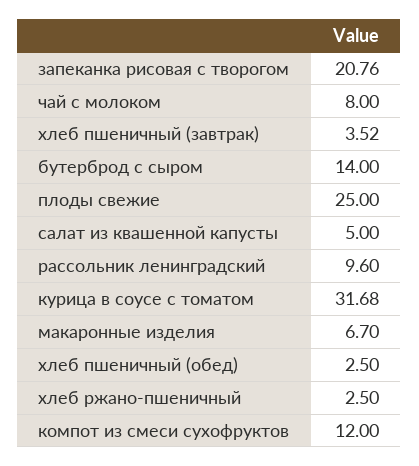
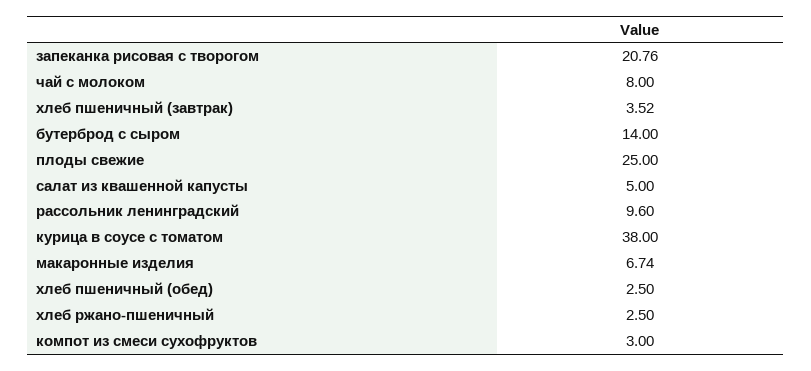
  {
    "запеканка рисовая с творогом": 20.76,
    "чай с молоком": 8,
    "хлеб пшеничный (завтрак)": 3.52,
    "бутерброд с сыром": 14,
    "плоды свежие": 25,
    "салат из квашенной капусты": 5,
    "рассольник ленинградский": 9.6,
-   "курица в соусе с томатом": 31.68,
+   "курица в соусе с томатом": 38,
-   "макаронные изделия": 6.7,
+   "макаронные изделия": 6.74,
    "хлеб пшеничный (обед)": 2.5,
    "хлеб ржано-пшеничный": 2.5,
-   "компот из смеси сухофруктов": 12
+   "компот из смеси сухофруктов": 3
  }

